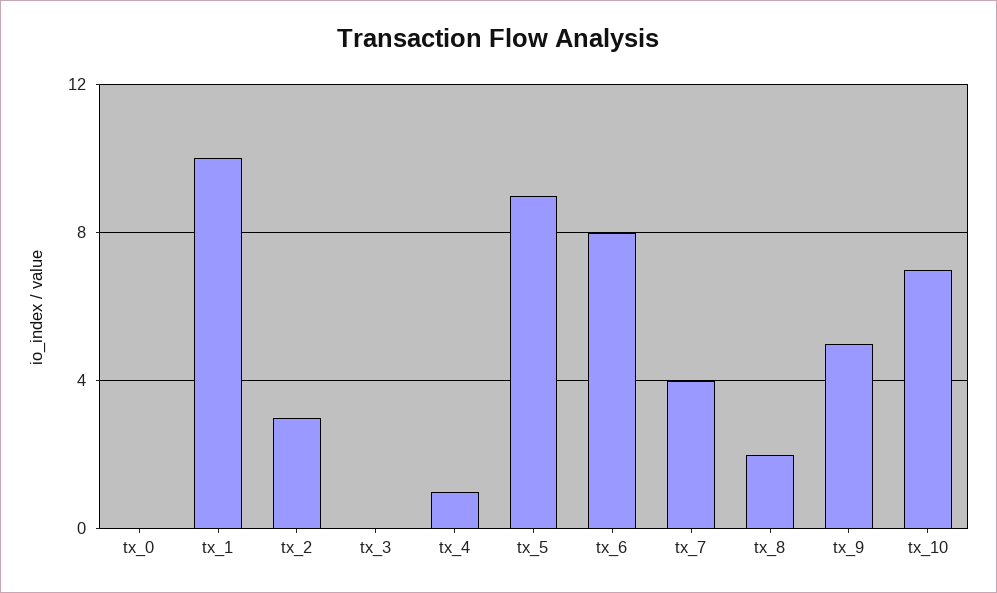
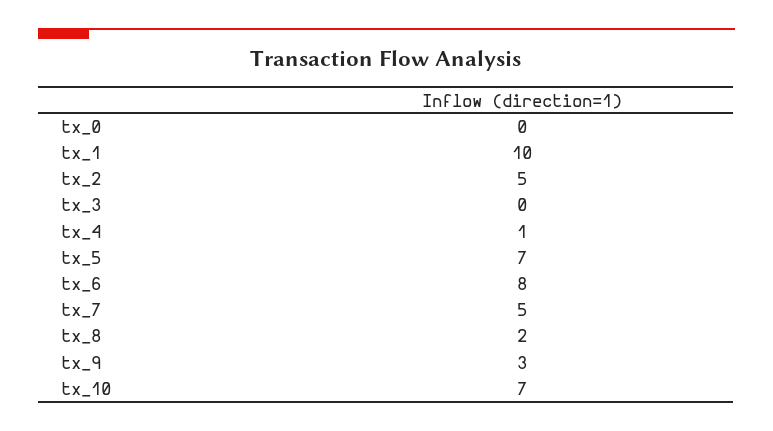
  {
    "tx_0": 0,
    "tx_1": 10,
-   "tx_2": 3,
+   "tx_2": 5,
    "tx_3": 0,
    "tx_4": 1,
-   "tx_5": 9,
+   "tx_5": 7,
    "tx_6": 8,
-   "tx_7": 4,
+   "tx_7": 5,
    "tx_8": 2,
-   "tx_9": 5,
+   "tx_9": 3,
    "tx_10": 7
  }

